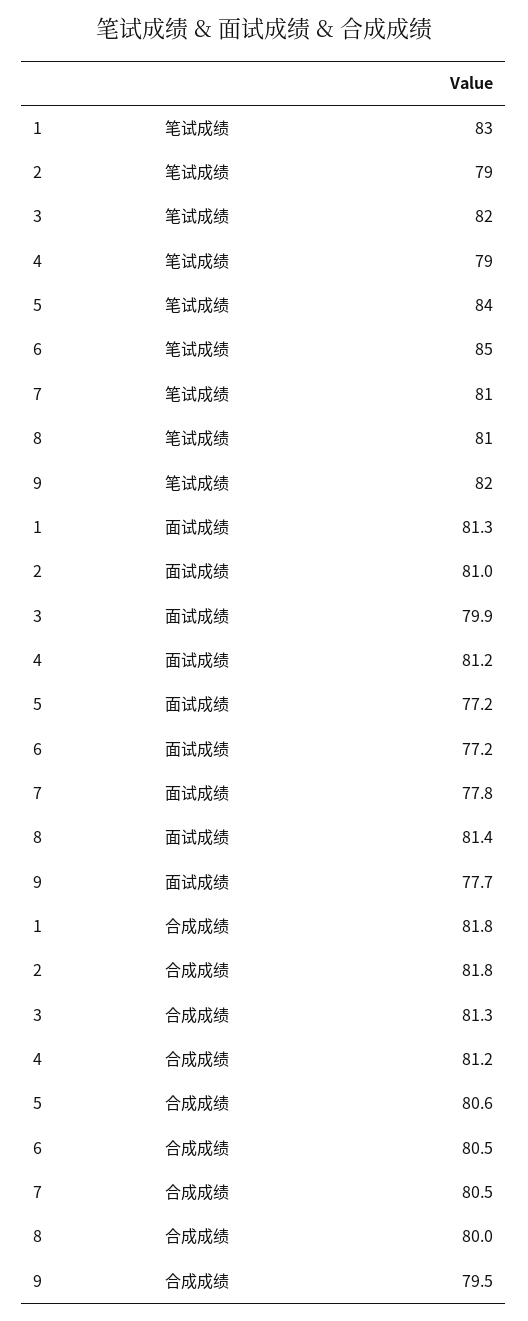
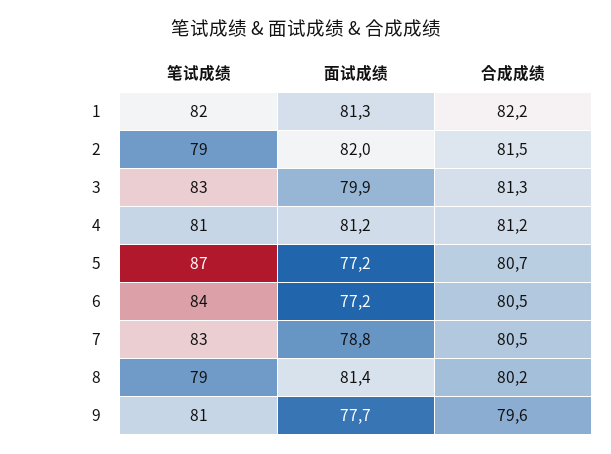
  {
    "1": {
-     "笔试成绩": 83,
+     "笔试成绩": 82,
      "面试成绩": 81.3,
-     "合成成绩": 81.8
+     "合成成绩": 82.2
    },
    "2": {
      "笔试成绩": 79,
-     "面试成绩": 81,
+     "面试成绩": 82,
-     "合成成绩": 81.8
+     "合成成绩": 81.5
    },
    "3": {
-     "笔试成绩": 82,
+     "笔试成绩": 83,
      "面试成绩": 79.9,
      "合成成绩": 81.3
    },
    "4": {
-     "笔试成绩": 79,
+     "笔试成绩": 81,
      "面试成绩": 81.2,
      "合成成绩": 81.2
    },
    "5": {
-     "笔试成绩": 84,
+     "笔试成绩": 87,
      "面试成绩": 77.2,
-     "合成成绩": 80.6
+     "合成成绩": 80.7
    },
    "6": {
-     "笔试成绩": 85,
+     "笔试成绩": 84,
      "面试成绩": 77.2,
      "合成成绩": 80.5
    },
    "7": {
-     "笔试成绩": 81,
+     "笔试成绩": 83,
-     "面试成绩": 77.8,
+     "面试成绩": 78.8,
      "合成成绩": 80.5
    },
    "8": {
-     "笔试成绩": 81,
+     "笔试成绩": 79,
      "面试成绩": 81.4,
-     "合成成绩": 80
+     "合成成绩": 80.2
    },
    "9": {
-     "笔试成绩": 82,
+     "笔试成绩": 81,
      "面试成绩": 77.7,
-     "合成成绩": 79.5
+     "合成成绩": 79.6
    }
  }

